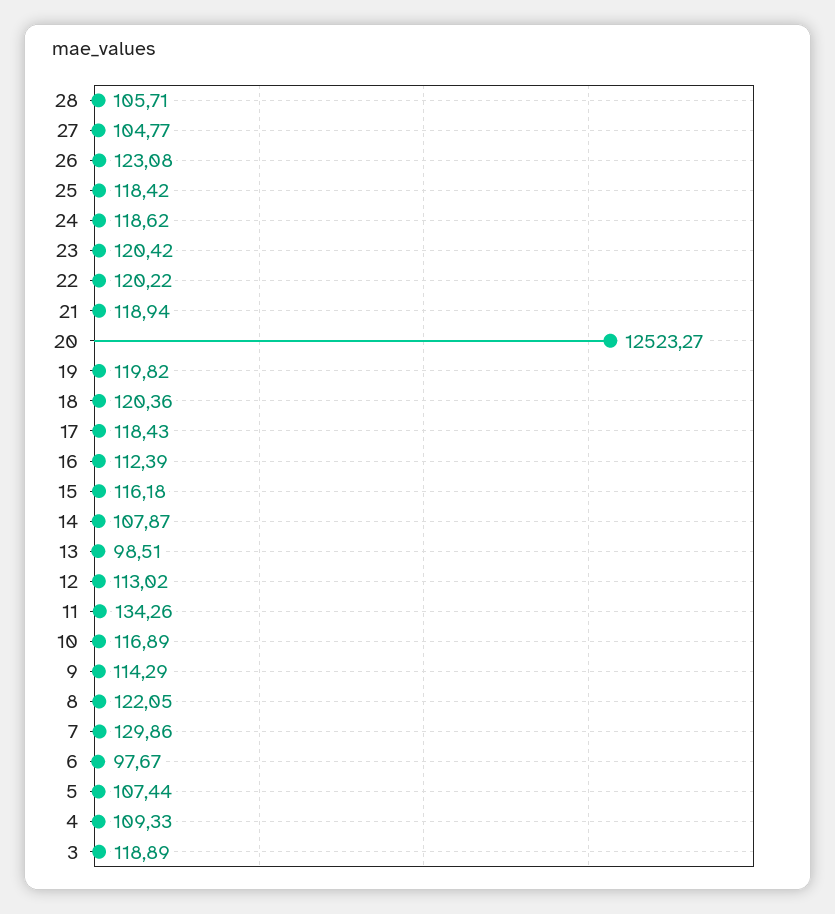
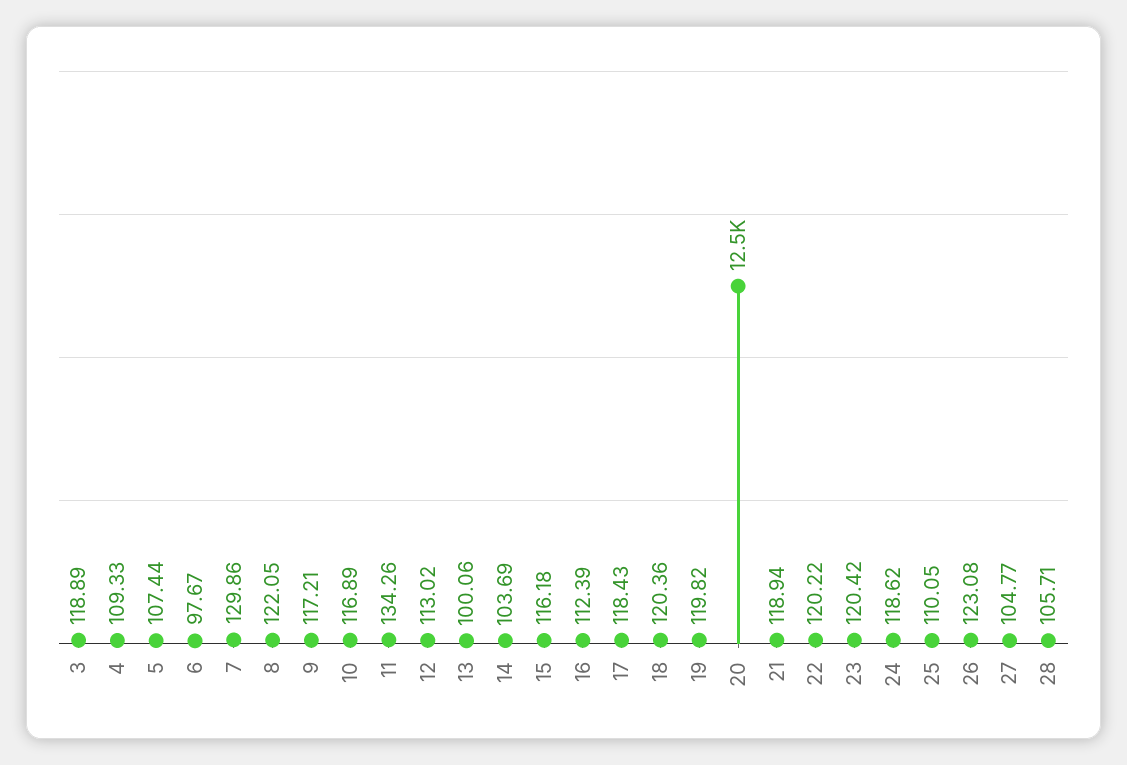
  {
    "28": 105.71,
    "27": 104.77,
    "26": 123.08,
-   "25": 118.42,
+   "25": 110.05,
    "24": 118.62,
    "23": 120.42,
    "22": 120.22,
    "21": 118.94,
    "20": 12523.27,
    "19": 119.82,
    "18": 120.36,
    "17": 118.43,
    "16": 112.39,
    "15": 116.18,
-   "14": 107.87,
+   "14": 103.69,
-   "13": 98.51,
+   "13": 100.06,
    "12": 113.02,
    "11": 134.26,
    "10": 116.89,
-   "9": 114.29,
+   "9": 117.21,
    "8": 122.05,
    "7": 129.86,
    "6": 97.67,
    "5": 107.44,
    "4": 109.33,
    "3": 118.89
  }

